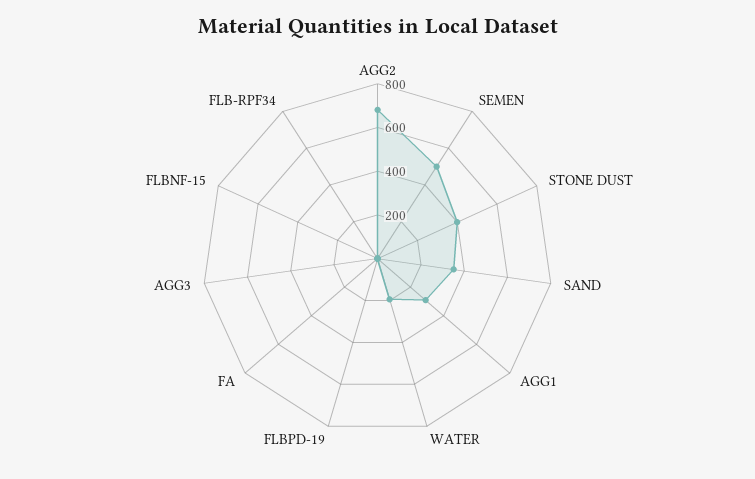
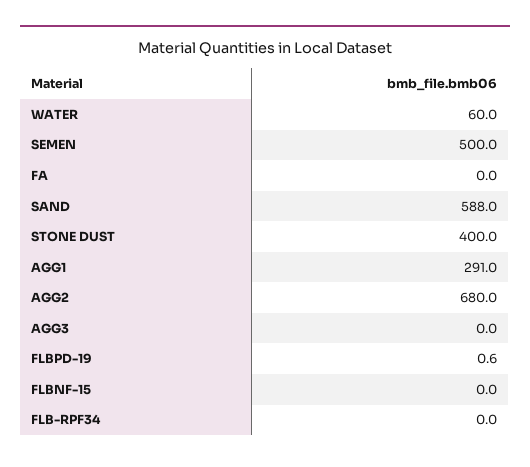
  {
    "AGG2": 680,
    "SEMEN": 500,
    "STONE DUST": 400,
-   "SAND": 350,
+   "SAND": 588,
    "AGG1": 291,
-   "WATER": 200,
+   "WATER": 60,
    "FLBPD-19": 0.6,
    "FA": 0,
    "AGG3": 0,
    "FLBNF-15": 0,
    "FLB-RPF34": 0
  }

